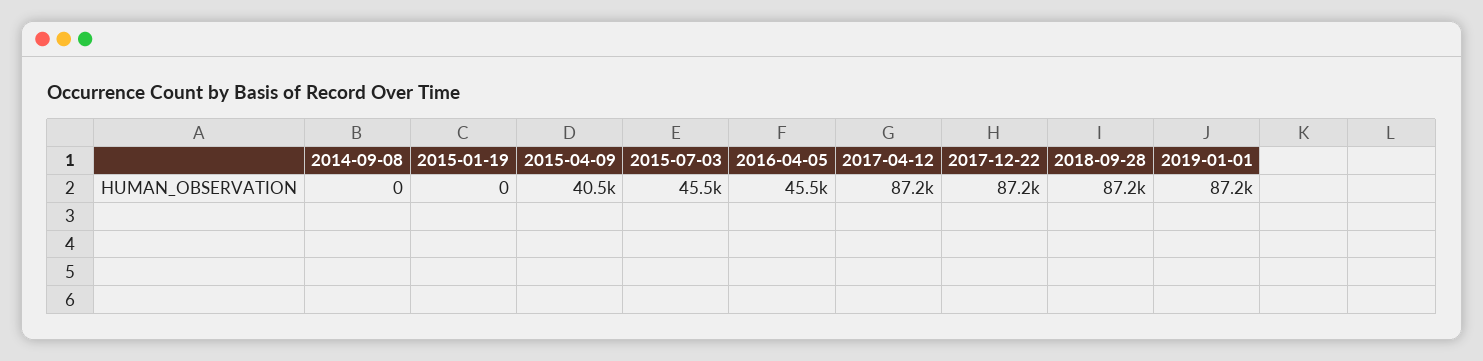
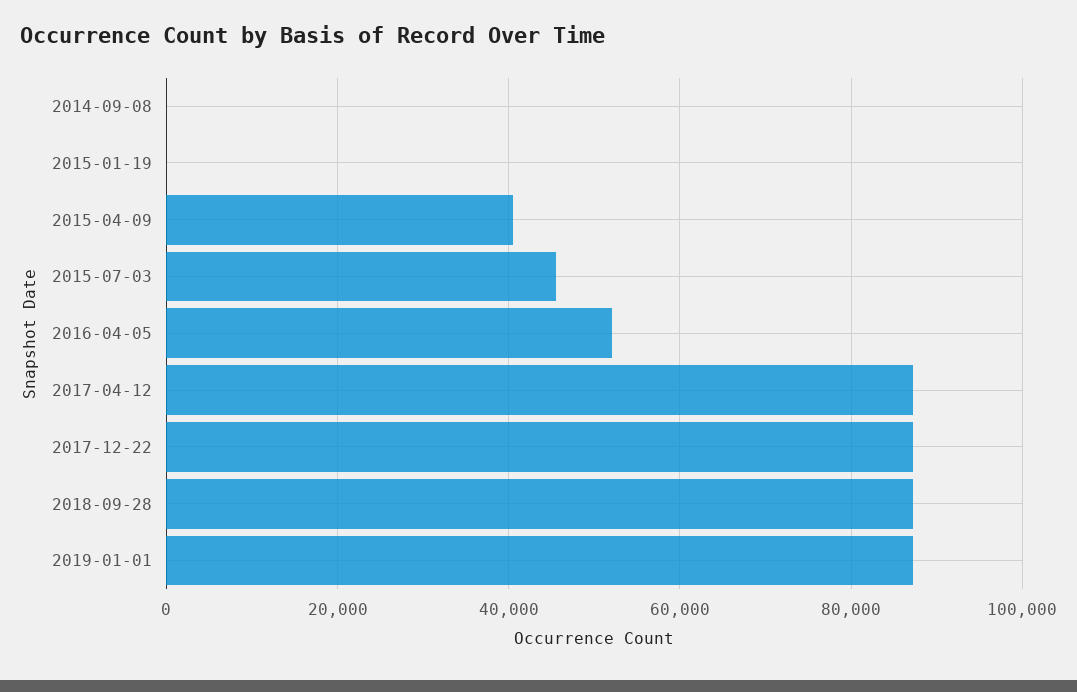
  {
    "2014-09-08": 0,
    "2015-01-19": 0,
    "2015-04-09": 40500,
    "2015-07-03": 45500,
-   "2016-04-05": 45500,
+   "2016-04-05": 52000,
    "2017-04-12": 87200,
    "2017-12-22": 87200,
    "2018-09-28": 87200,
    "2019-01-01": 87200
  }

